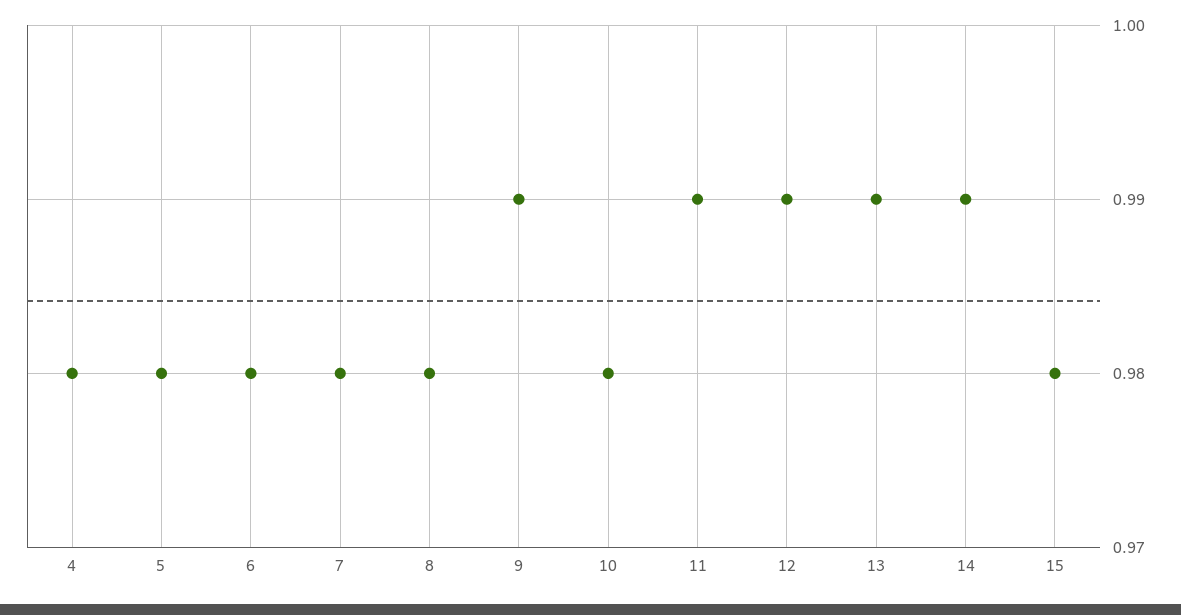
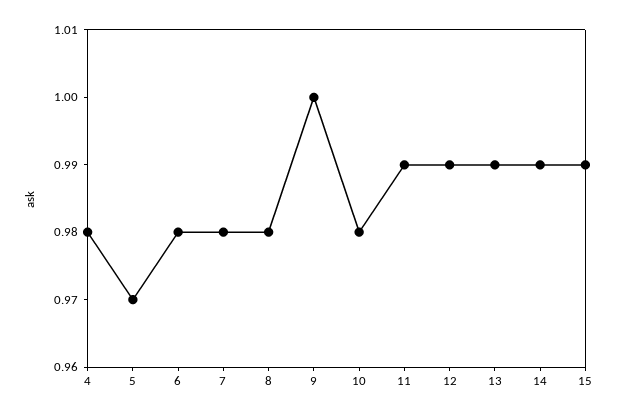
  {
    "4": 0.98,
-   "5": 0.98,
+   "5": 0.97,
    "6": 0.98,
    "7": 0.98,
    "8": 0.98,
-   "9": 0.99,
+   "9": 1,
    "10": 0.98,
    "11": 0.99,
    "12": 0.99,
    "13": 0.99,
    "14": 0.99,
-   "15": 0.98
+   "15": 0.99
  }

